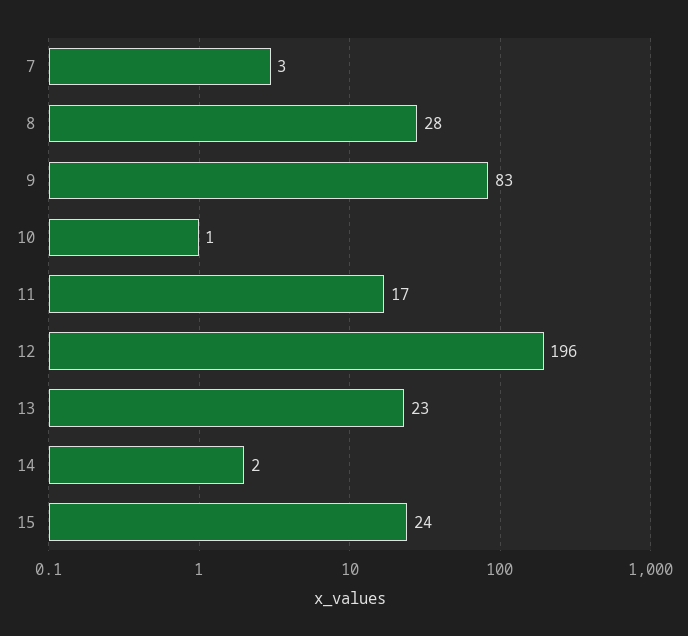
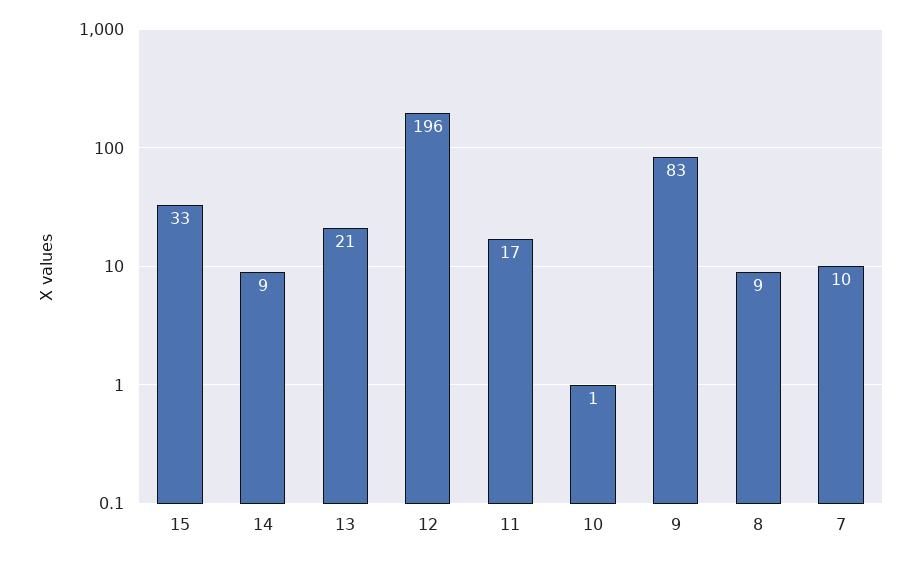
  {
-   "7": 3,
+   "7": 10,
-   "8": 28,
+   "8": 9,
    "9": 83,
    "10": 1,
    "11": 17,
    "12": 196,
-   "13": 23,
+   "13": 21,
-   "14": 2,
+   "14": 9,
-   "15": 24
+   "15": 33
  }

